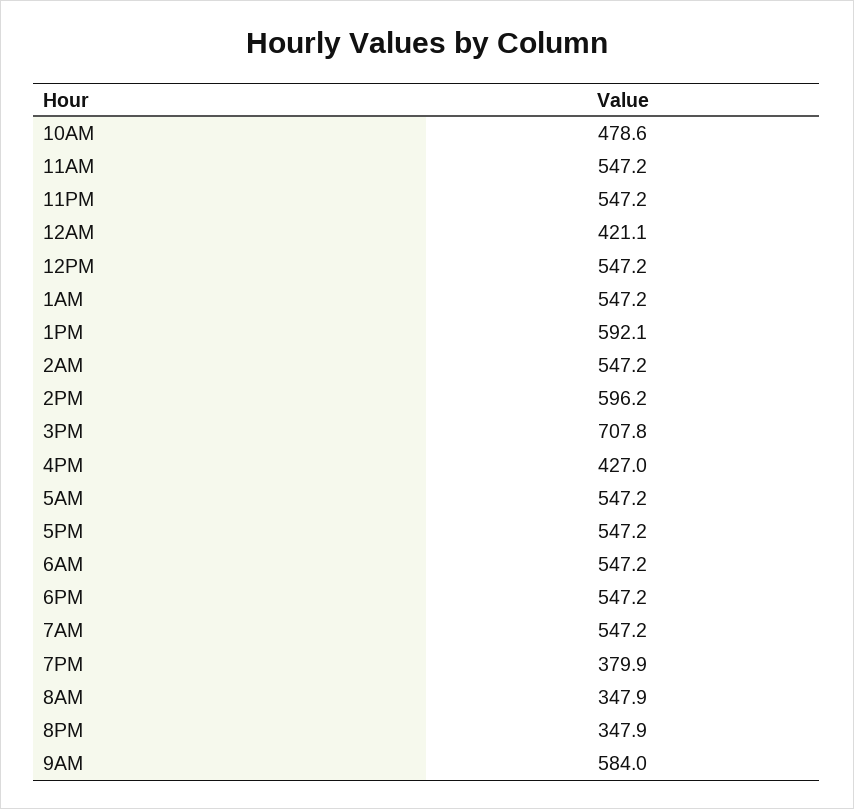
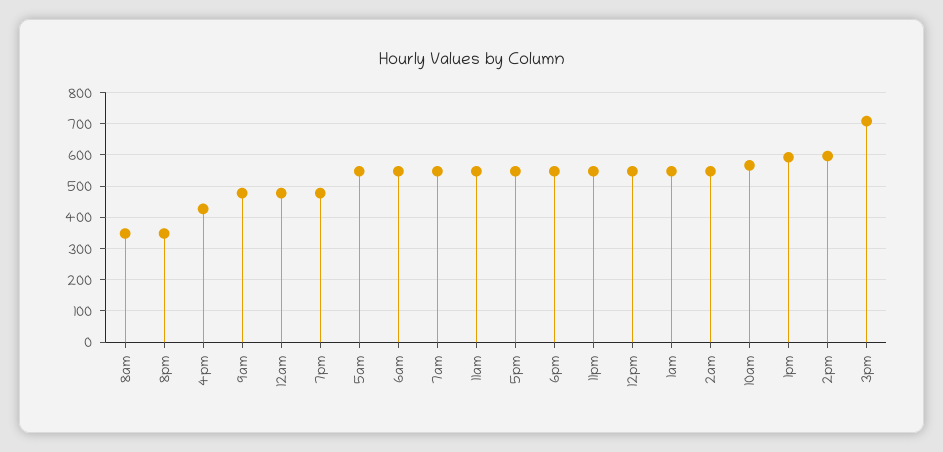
  {
-   "10AM": 478.6,
+   "10AM": 560,
    "11AM": 547.2,
    "11PM": 547.2,
-   "12AM": 421.1,
+   "12AM": 480,
    "12PM": 547.2,
    "1AM": 547.2,
    "1PM": 592.1,
    "2AM": 547.2,
    "2PM": 596.2,
    "3PM": 707.8,
    "4PM": 427,
    "5AM": 547.2,
    "5PM": 547.2,
    "6AM": 547.2,
    "6PM": 547.2,
    "7AM": 547.2,
-   "7PM": 379.9,
+   "7PM": 480,
    "8AM": 347.9,
    "8PM": 347.9,
-   "9AM": 584
+   "9AM": 480
  }

